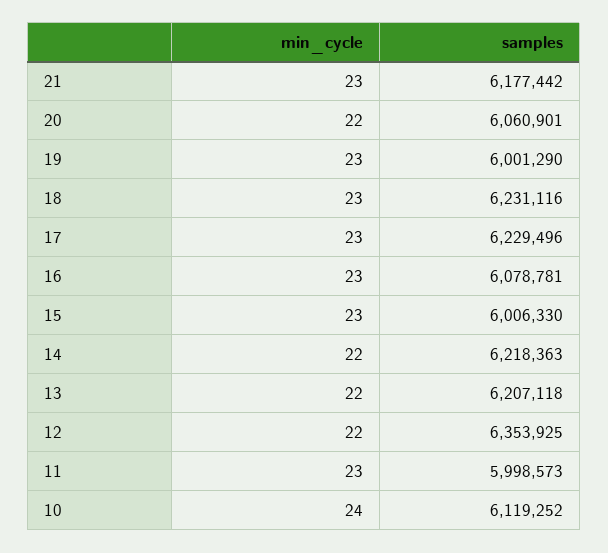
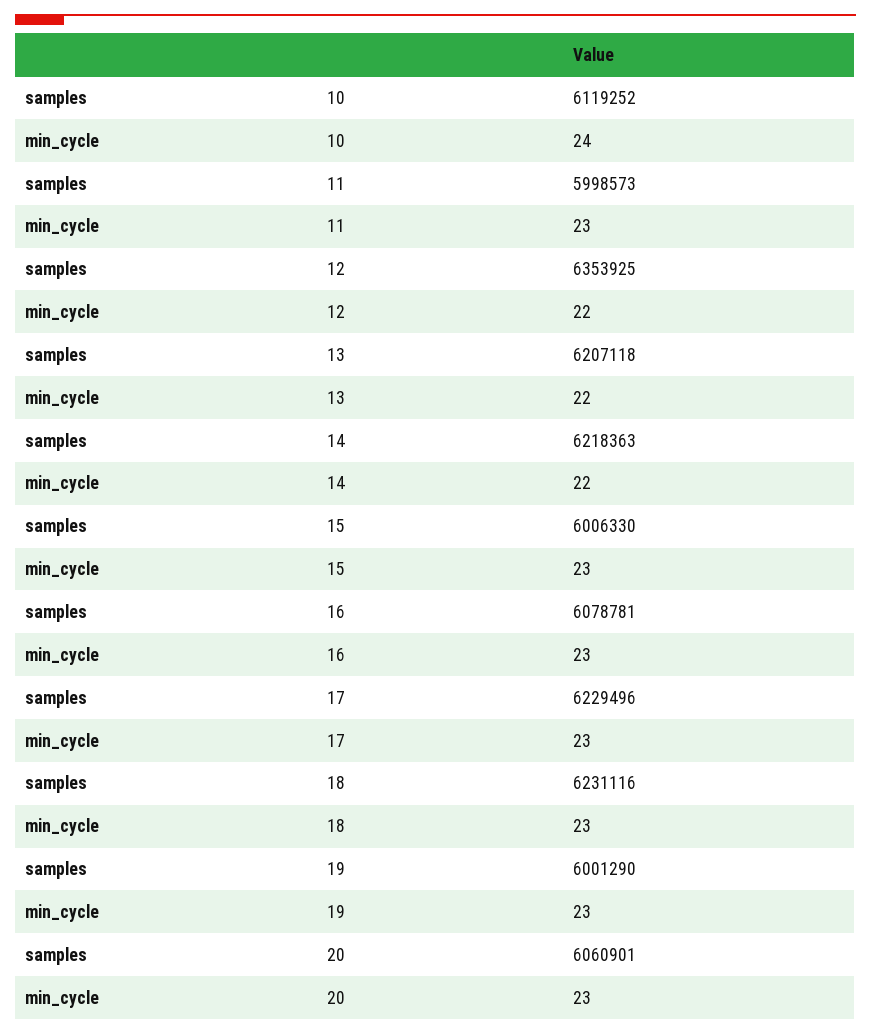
  {
    "min_cycle": {
-     "21": 23,
-     "20": 22,
+     "20": 23,
      "19": 23,
      "18": 23,
      "17": 23,
      "16": 23,
      "15": 23,
      "14": 22,
      "13": 22,
      "12": 22,
      "11": 23,
      "10": 24
    },
    "samples": {
-     "21": 6177442,
      "20": 6060901,
      "19": 6001290,
      "18": 6231116,
      "17": 6229496,
      "16": 6078781,
      "15": 6006330,
      "14": 6218363,
      "13": 6207118,
      "12": 6353925,
      "11": 5998573,
      "10": 6119252
    }
  }

